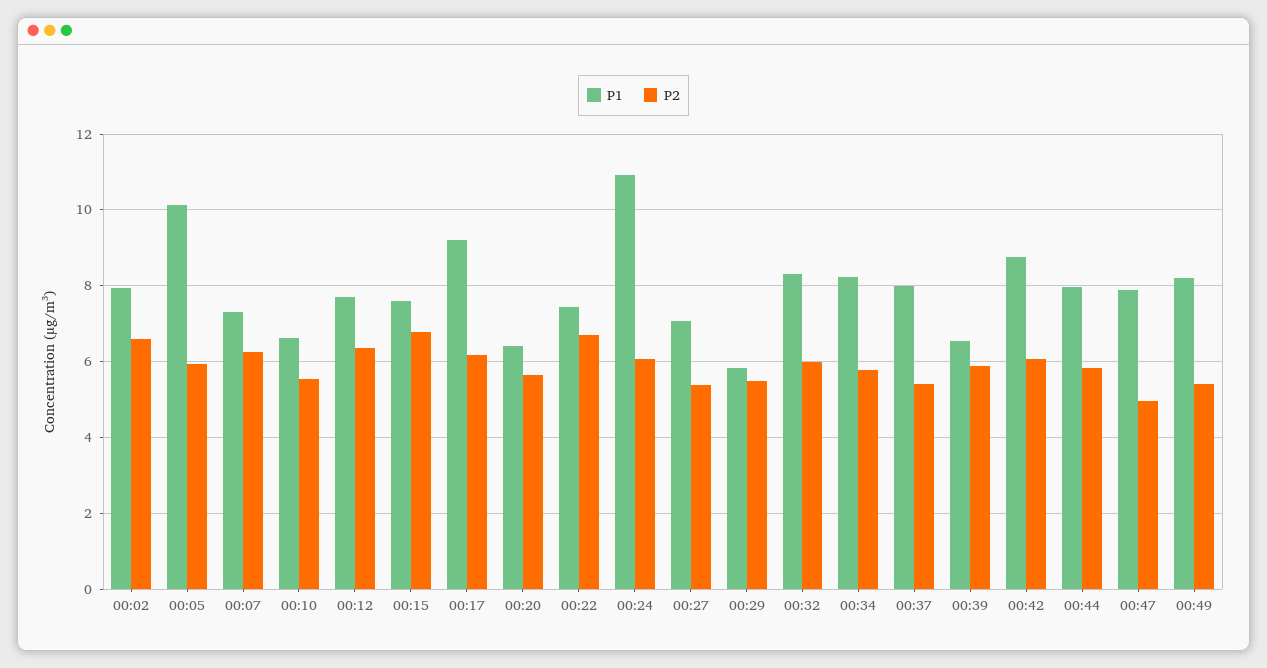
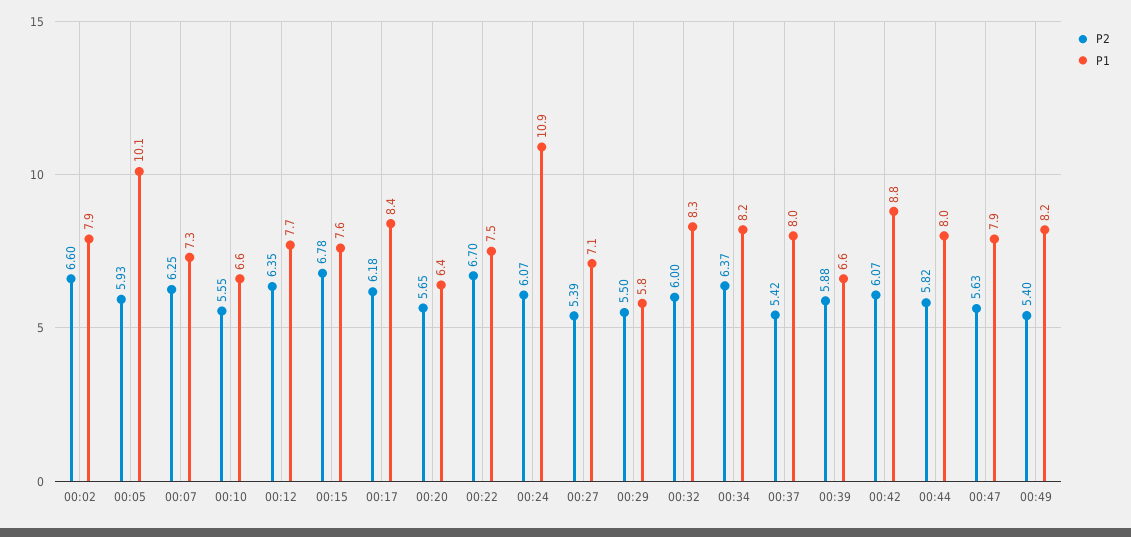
  {
    "P1": {
      "00:02": 7.9,
      "00:05": 10.1,
      "00:07": 7.3,
      "00:10": 6.6,
      "00:12": 7.7,
      "00:15": 7.6,
-     "00:17": 9.2,
+     "00:17": 8.4,
      "00:20": 6.4,
      "00:22": 7.5,
      "00:24": 10.9,
      "00:27": 7.1,
      "00:29": 5.8,
      "00:32": 8.3,
      "00:34": 8.2,
      "00:37": 8,
      "00:39": 6.6,
      "00:42": 8.8,
      "00:44": 8,
      "00:47": 7.9,
      "00:49": 8.2
    },
    "P2": {
      "00:02": 6.6,
      "00:05": 5.93,
      "00:07": 6.25,
      "00:10": 5.55,
      "00:12": 6.35,
      "00:15": 6.78,
      "00:17": 6.18,
      "00:20": 5.65,
      "00:22": 6.7,
      "00:24": 6.07,
      "00:27": 5.39,
      "00:29": 5.5,
      "00:32": 6,
-     "00:34": 5.8,
+     "00:34": 6.37,
      "00:37": 5.42,
      "00:39": 5.88,
      "00:42": 6.07,
      "00:44": 5.82,
-     "00:47": 5,
+     "00:47": 5.63,
      "00:49": 5.4
    }
  }

